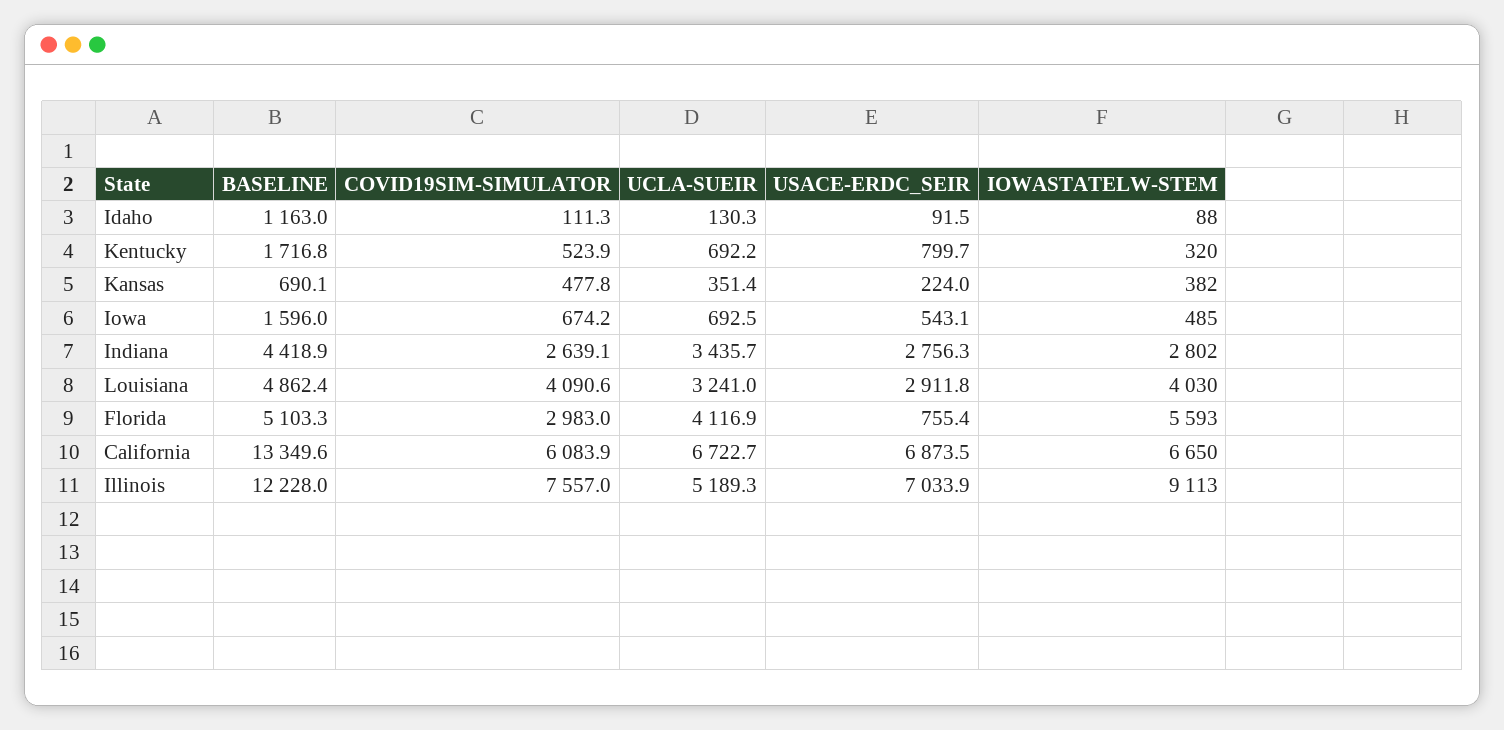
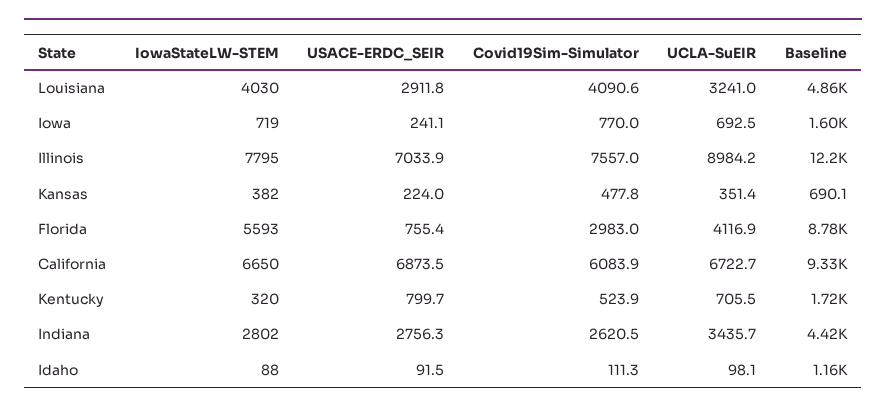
  {
    "BASELINE": {
      "Idaho": 1163,
      "Kentucky": 1716.8,
      "Kansas": 690.1,
      "Iowa": 1596,
      "Indiana": 4418.9,
      "Louisiana": 4862.4,
-     "Florida": 5103.3,
+     "Florida": 8780,
-     "California": 13349.6,
+     "California": 9330,
      "Illinois": 12228
    },
    "COVID19SIM-SIMULATOR": {
      "Idaho": 111.3,
      "Kentucky": 523.9,
      "Kansas": 477.8,
-     "Iowa": 674.2,
+     "Iowa": 770,
-     "Indiana": 2639.1,
+     "Indiana": 2620.5,
      "Louisiana": 4090.6,
      "Florida": 2983,
      "California": 6083.9,
      "Illinois": 7557
    },
    "UCLA-SUEIR": {
-     "Idaho": 130.3,
+     "Idaho": 98.1,
-     "Kentucky": 692.2,
+     "Kentucky": 705.5,
      "Kansas": 351.4,
      "Iowa": 692.5,
      "Indiana": 3435.7,
      "Louisiana": 3241,
      "Florida": 4116.9,
      "California": 6722.7,
-     "Illinois": 5189.3
+     "Illinois": 8984.2
    },
    "USACE-ERDC_SEIR": {
      "Idaho": 91.5,
      "Kentucky": 799.7,
      "Kansas": 224,
-     "Iowa": 543.1,
+     "Iowa": 241.1,
      "Indiana": 2756.3,
      "Louisiana": 2911.8,
      "Florida": 755.4,
      "California": 6873.5,
      "Illinois": 7033.9
    },
    "IOWASTATELW-STEM": {
      "Idaho": 88,
      "Kentucky": 320,
      "Kansas": 382,
-     "Iowa": 485,
+     "Iowa": 719,
      "Indiana": 2802,
      "Louisiana": 4030,
      "Florida": 5593,
      "California": 6650,
-     "Illinois": 9113
+     "Illinois": 7795
    }
  }

